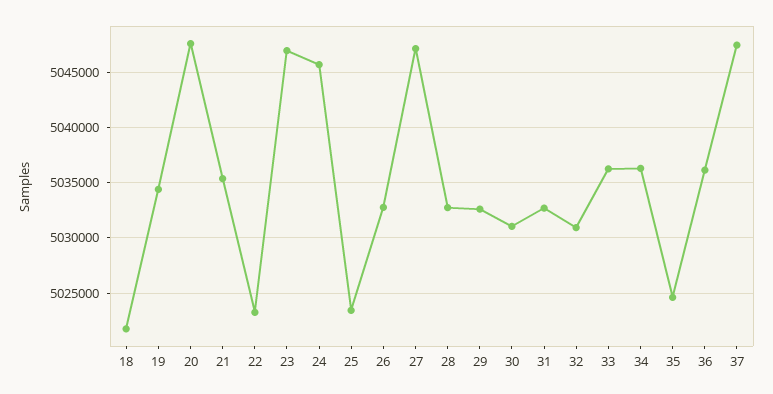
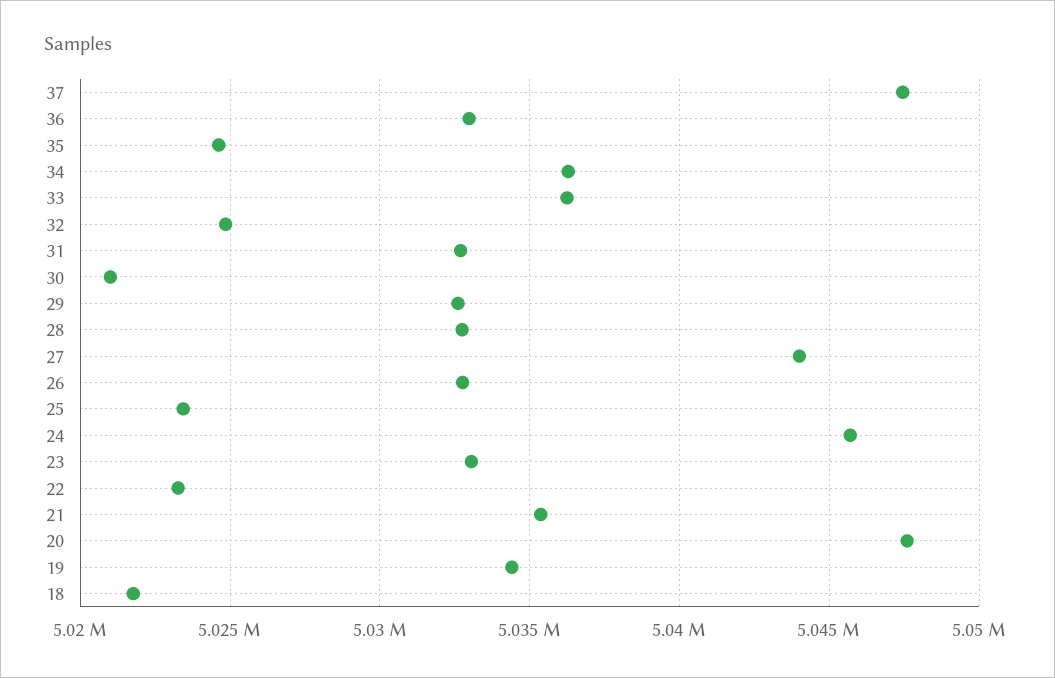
  {
    "18": 5022000,
    "19": 5034500,
    "20": 5047500,
    "21": 5035500,
    "22": 5023500,
-   "23": 5047000,
+   "23": 5033000,
    "24": 5045500,
    "25": 5023500,
    "26": 5033000,
-   "27": 5047000,
+   "27": 5044000,
    "28": 5032500,
    "29": 5032500,
-   "30": 5031000,
+   "30": 5021000,
    "31": 5032500,
-   "32": 5031000,
+   "32": 5025000,
    "33": 5036000,
    "34": 5036500,
    "35": 5024500,
-   "36": 5036000,
+   "36": 5033000,
    "37": 5047500
  }

